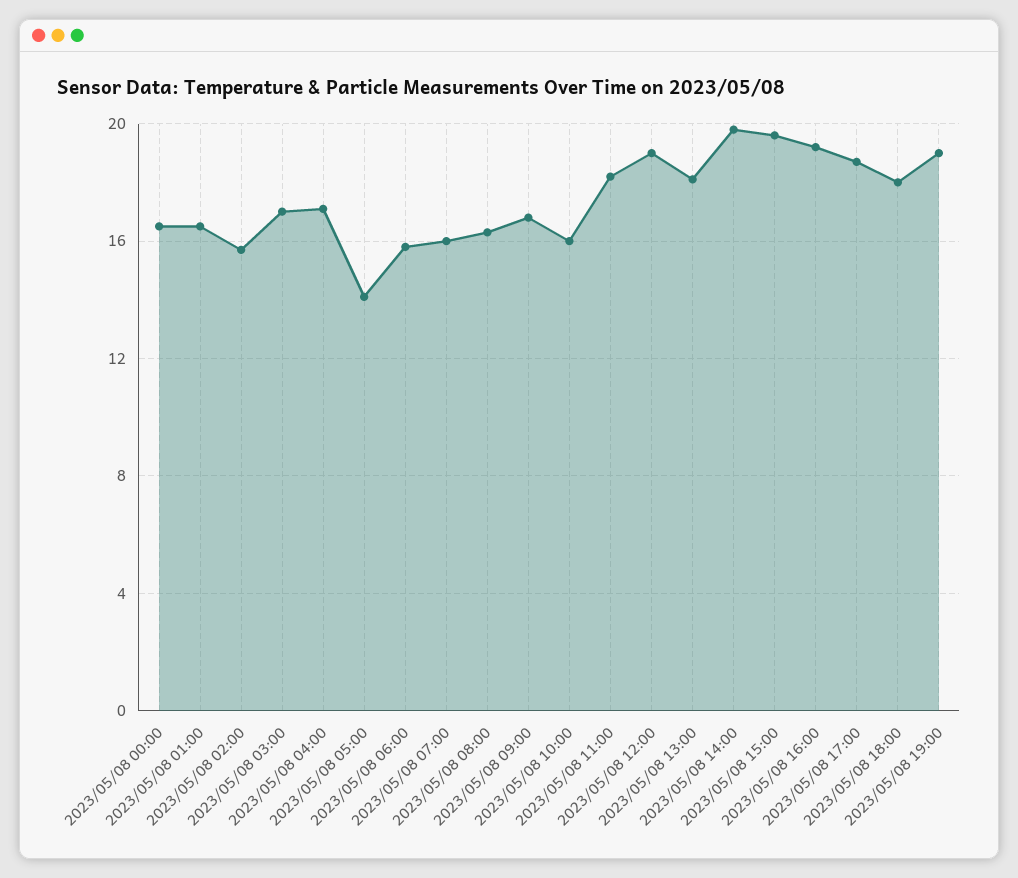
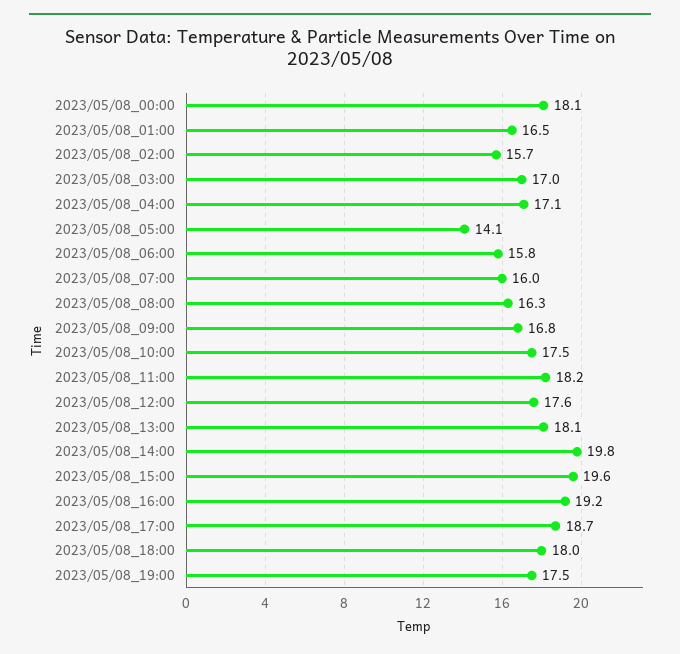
  {
-   "2023/05/08 00:00": 16.5,
+   "2023/05/08 00:00": 18.1,
    "2023/05/08 01:00": 16.5,
    "2023/05/08 02:00": 15.7,
    "2023/05/08 03:00": 17,
    "2023/05/08 04:00": 17.1,
    "2023/05/08 05:00": 14.1,
    "2023/05/08 06:00": 15.8,
    "2023/05/08 07:00": 16,
    "2023/05/08 08:00": 16.3,
    "2023/05/08 09:00": 16.8,
-   "2023/05/08 10:00": 16,
+   "2023/05/08 10:00": 17.5,
    "2023/05/08 11:00": 18.2,
-   "2023/05/08 12:00": 19,
+   "2023/05/08 12:00": 17.6,
    "2023/05/08 13:00": 18.1,
    "2023/05/08 14:00": 19.8,
    "2023/05/08 15:00": 19.6,
    "2023/05/08 16:00": 19.2,
    "2023/05/08 17:00": 18.7,
    "2023/05/08 18:00": 18,
-   "2023/05/08 19:00": 19
+   "2023/05/08 19:00": 17.5
  }

